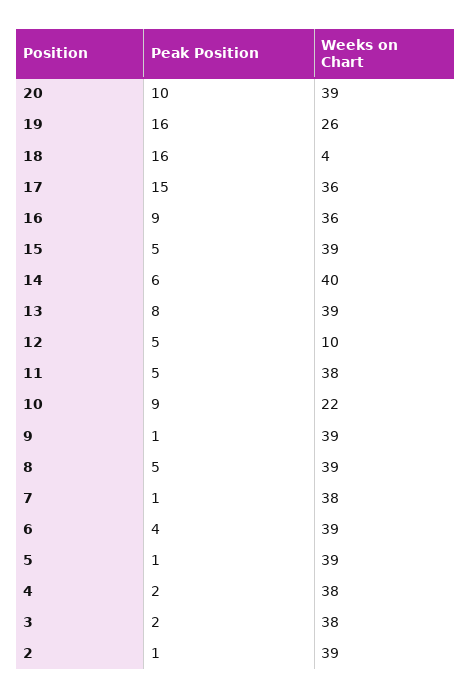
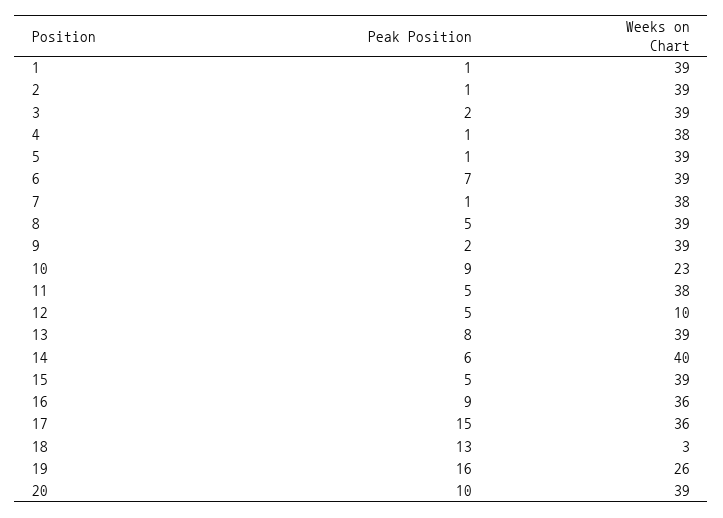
  {
    "Peak Position": {
      "20": 10,
      "19": 16,
-     "18": 16,
+     "18": 13,
      "17": 15,
      "16": 9,
      "15": 5,
      "14": 6,
      "13": 8,
      "12": 5,
      "11": 5,
      "10": 9,
-     "9": 1,
+     "9": 2,
      "8": 5,
      "7": 1,
-     "6": 4,
+     "6": 7,
      "5": 1,
-     "4": 2,
+     "4": 1,
      "3": 2,
-     "2": 1
+     "2": 1,
+     "1": 1
    },
    "Weeks on Chart": {
      "20": 39,
      "19": 26,
-     "18": 4,
+     "18": 3,
      "17": 36,
      "16": 36,
      "15": 39,
      "14": 40,
      "13": 39,
      "12": 10,
      "11": 38,
-     "10": 22,
+     "10": 23,
      "9": 39,
      "8": 39,
      "7": 38,
      "6": 39,
      "5": 39,
      "4": 38,
-     "3": 38,
+     "3": 39,
-     "2": 39
+     "2": 39,
+     "1": 39
    }
  }

